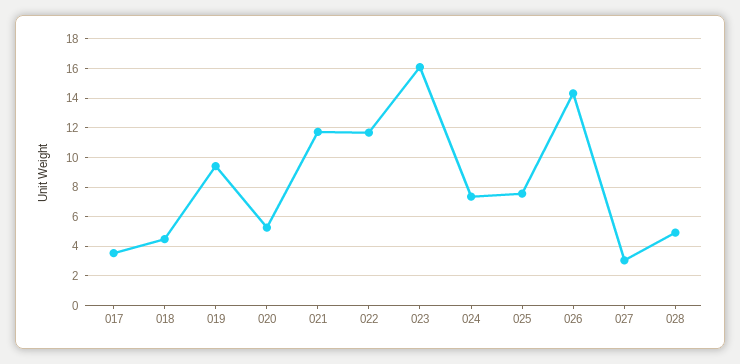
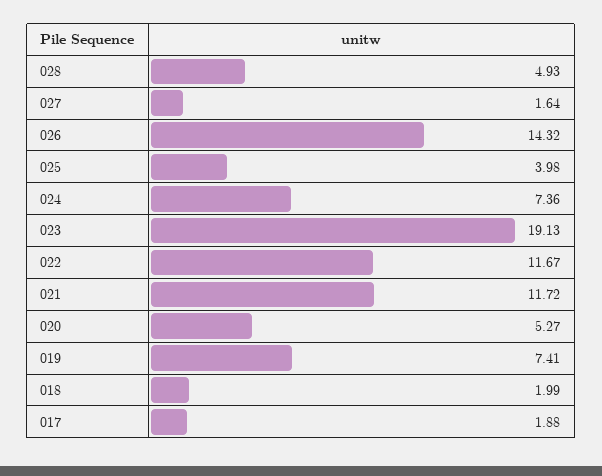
  {
-   "017": 3.5,
+   "017": 1.88,
-   "018": 4.5,
+   "018": 1.99,
-   "019": 9.5,
+   "019": 7.41,
    "020": 5.27,
    "021": 11.72,
    "022": 11.67,
-   "023": 16,
+   "023": 19.13,
    "024": 7.36,
-   "025": 7.5,
+   "025": 3.98,
    "026": 14.32,
-   "027": 3,
+   "027": 1.64,
    "028": 4.93
  }

